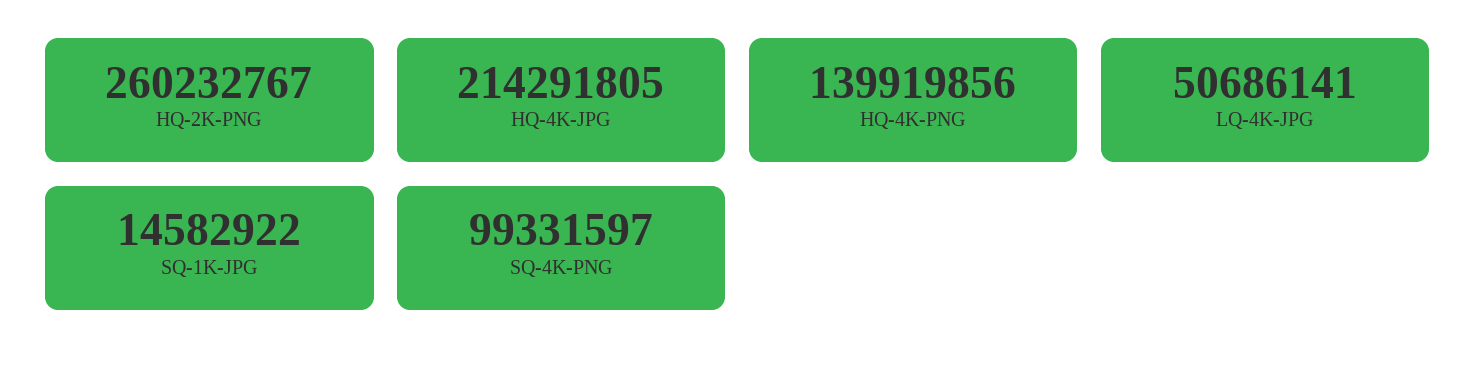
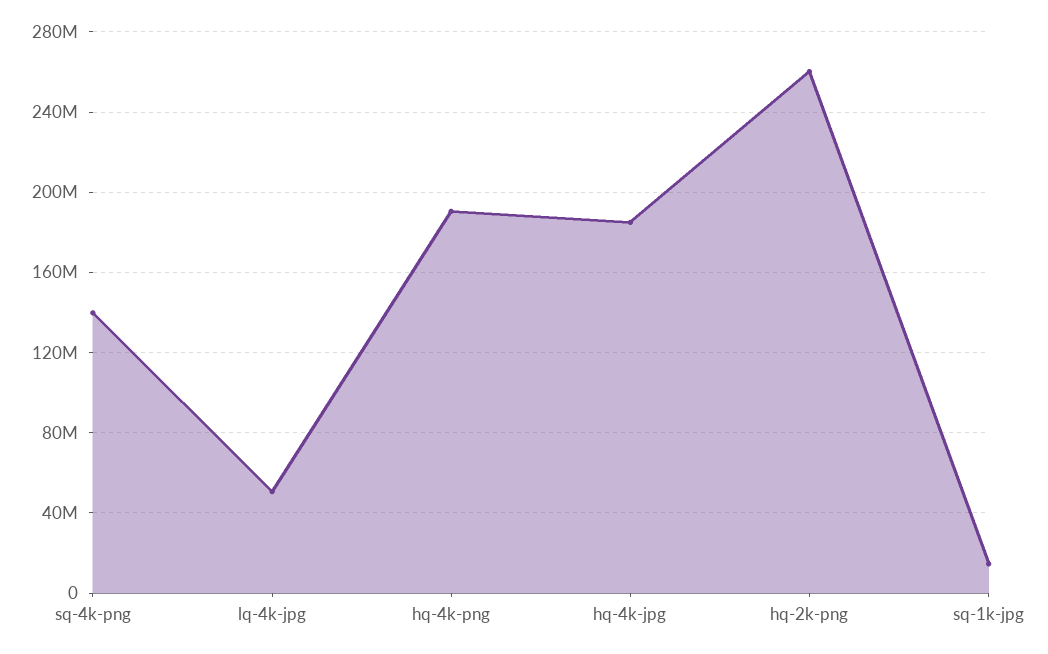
  {
    "HQ-2K-PNG": 260232767,
-   "HQ-4K-JPG": 214291805,
+   "HQ-4K-JPG": 185000000,
-   "HQ-4K-PNG": 139919856,
+   "HQ-4K-PNG": 190000000,
    "LQ-4K-JPG": 50686141,
    "SQ-1K-JPG": 14582922,
-   "SQ-4K-PNG": 99331597
+   "SQ-4K-PNG": 140000000
  }

